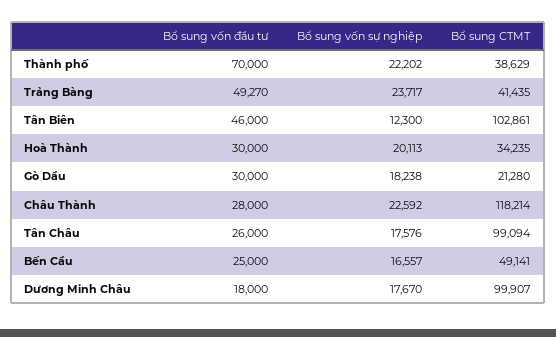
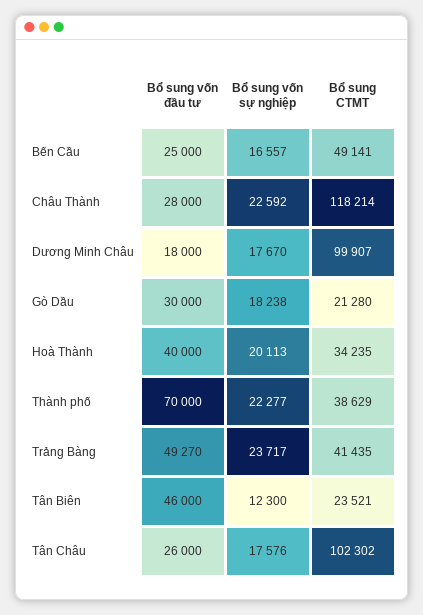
  {
    "Bổ sung vốn đầu tư": {
      "Thành phố": 70000,
      "Trảng Bàng": 49270,
      "Tân Biên": 46000,
-     "Hoà Thành": 30000,
+     "Hoà Thành": 40000,
      "Gò Dầu": 30000,
      "Châu Thành": 28000,
      "Tân Châu": 26000,
      "Bến Cầu": 25000,
      "Dương Minh Châu": 18000
    },
    "Bổ sung vốn sự nghiệp": {
-     "Thành phố": 22202,
+     "Thành phố": 22277,
      "Trảng Bàng": 23717,
      "Tân Biên": 12300,
      "Hoà Thành": 20113,
      "Gò Dầu": 18238,
      "Châu Thành": 22592,
      "Tân Châu": 17576,
      "Bến Cầu": 16557,
      "Dương Minh Châu": 17670
    },
    "Bổ sung CTMT": {
      "Thành phố": 38629,
      "Trảng Bàng": 41435,
-     "Tân Biên": 102861,
+     "Tân Biên": 23521,
      "Hoà Thành": 34235,
      "Gò Dầu": 21280,
      "Châu Thành": 118214,
-     "Tân Châu": 99094,
+     "Tân Châu": 102302,
      "Bến Cầu": 49141,
      "Dương Minh Châu": 99907
    }
  }

